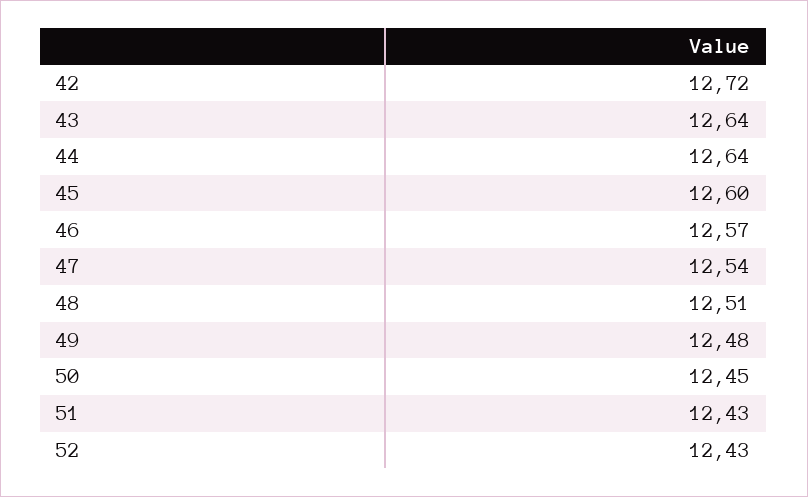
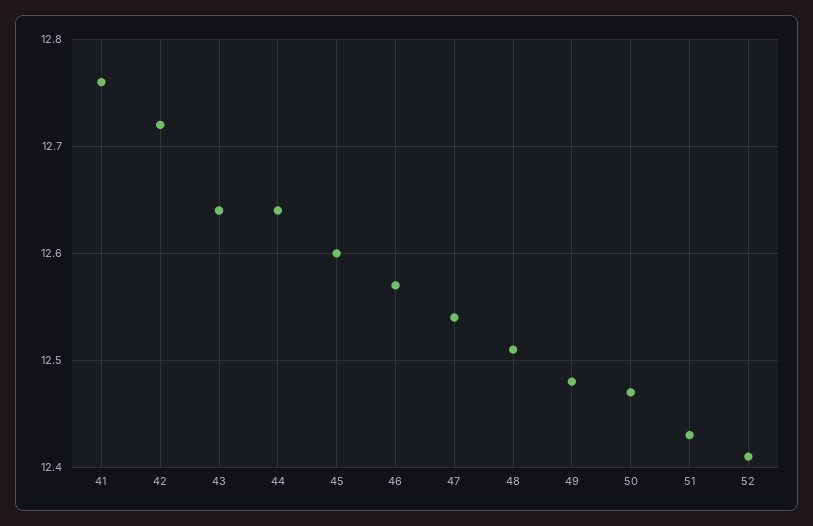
  {
    "42": 12.72,
    "43": 12.64,
    "44": 12.64,
    "45": 12.6,
    "46": 12.57,
    "47": 12.54,
    "48": 12.51,
    "49": 12.48,
-   "50": 12.45,
+   "50": 12.47,
    "51": 12.43,
-   "52": 12.43
+   "52": 12.41,
+   "41": 12.76
  }

